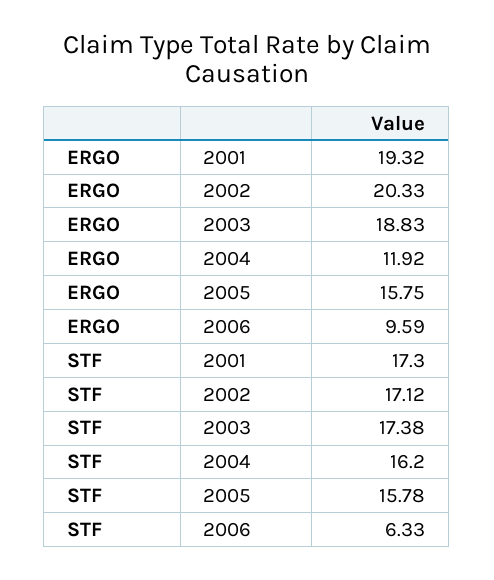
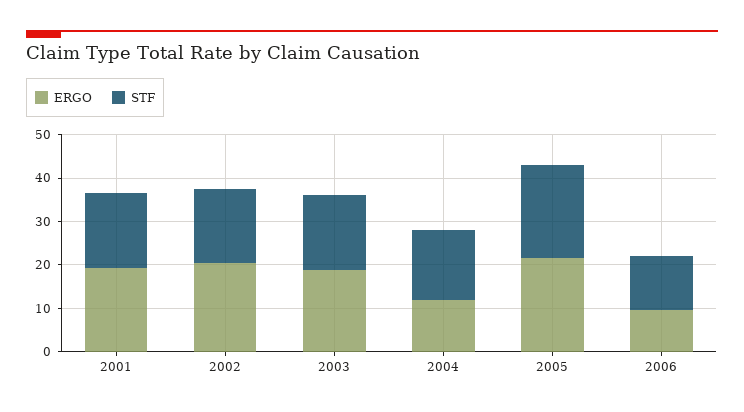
  {
    "ERGO": {
      "2001": 19.32,
      "2002": 20.33,
      "2003": 18.83,
      "2004": 11.92,
-     "2005": 15.75,
+     "2005": 22,
      "2006": 9.59
    },
    "STF": {
      "2001": 17.3,
      "2002": 17.12,
      "2003": 17.38,
      "2004": 16.2,
-     "2005": 15.78,
+     "2005": 22,
-     "2006": 6.33
+     "2006": 12
    }
  }

